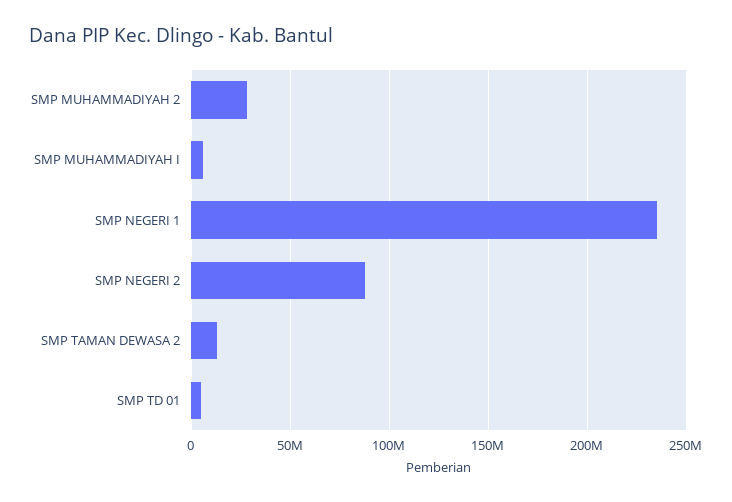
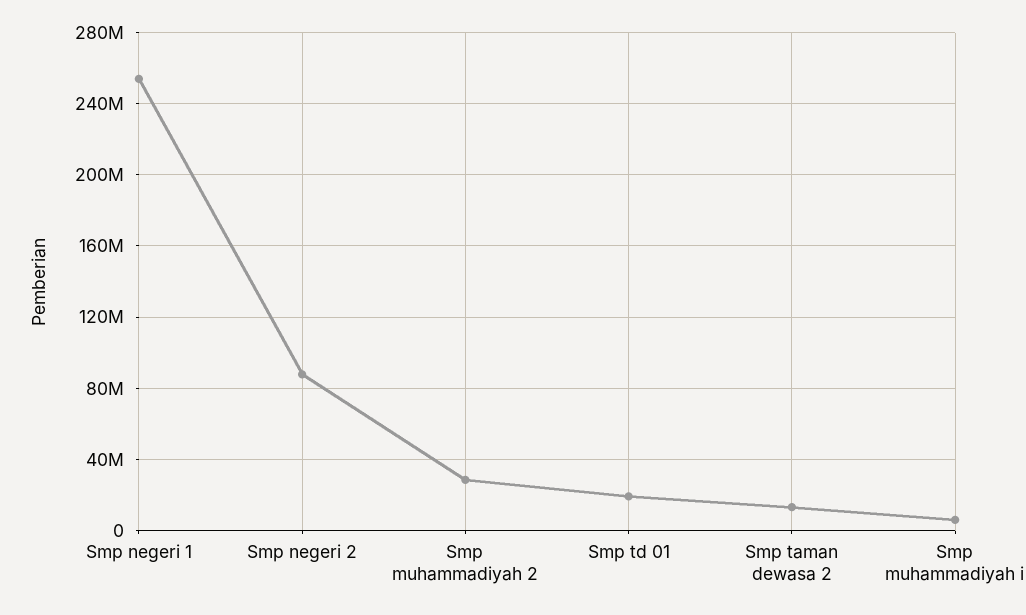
  {
    "SMP MUHAMMADIYAH 2": 30000000,
    "SMP MUHAMMADIYAH I": 5000000,
-   "SMP NEGERI 1": 235000000,
+   "SMP NEGERI 1": 255000000,
    "SMP NEGERI 2": 90000000,
    "SMP TAMAN DEWASA 2": 15000000,
-   "SMP TD 01": 5000000
+   "SMP TD 01": 20000000
  }

